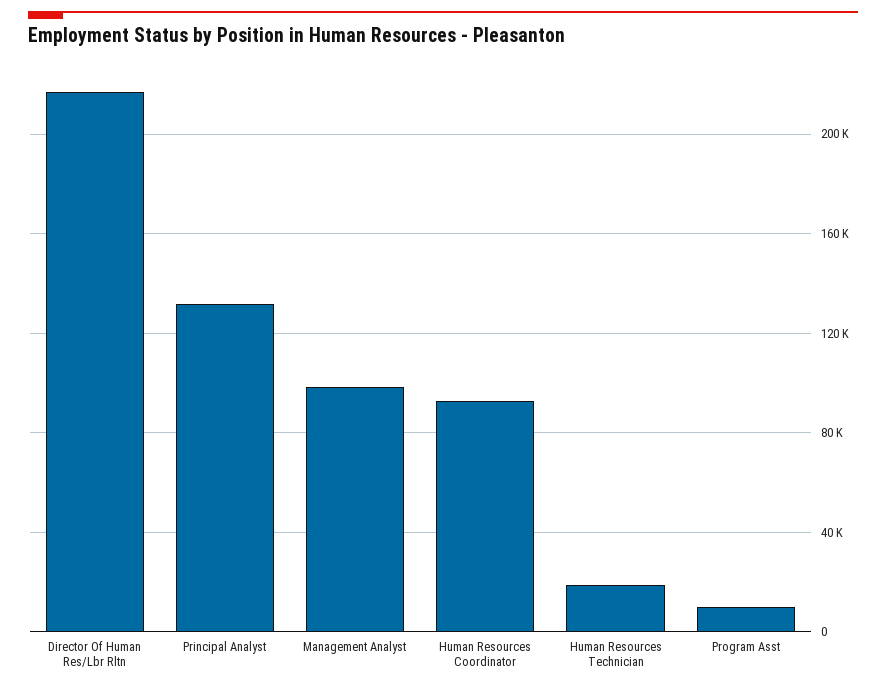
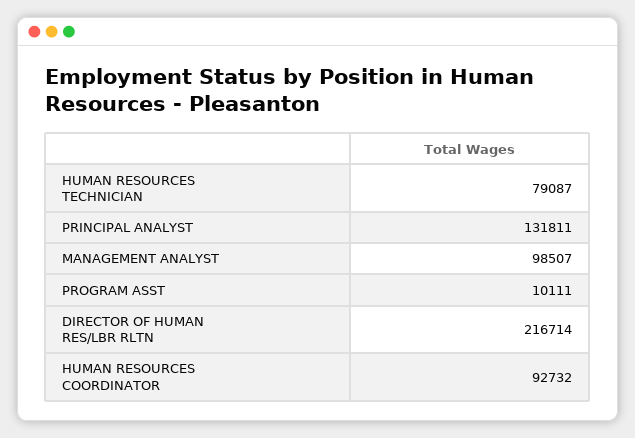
  {
    "Director Of Human Res/Lbr Rltn": 216714,
    "Principal Analyst": 131811,
    "Management Analyst": 98507,
    "Human Resources Coordinator": 92732,
-   "Human Resources Technician": 20000,
+   "Human Resources Technician": 79087,
    "Program Asst": 10111
  }

